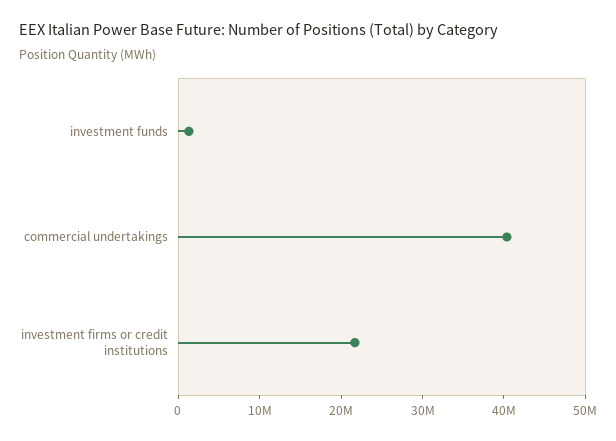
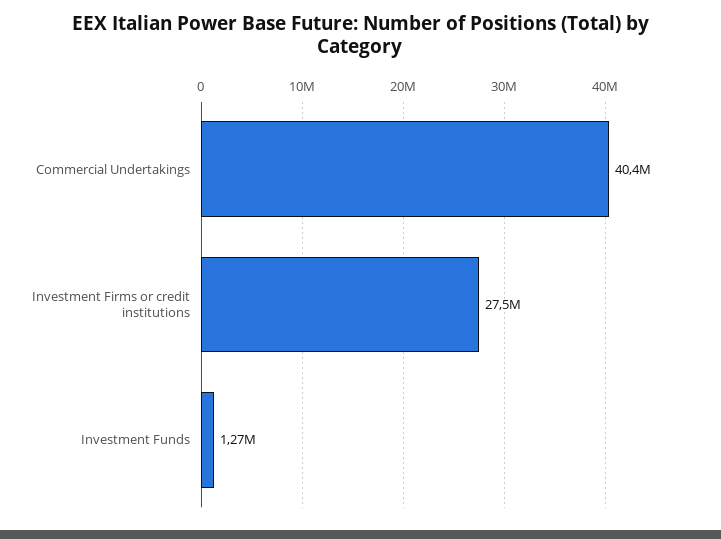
  {
    "investment funds": 1270000,
    "commercial undertakings": 40400000,
-   "investment firms or credit institutions": 22000000
+   "investment firms or credit institutions": 27500000
  }

